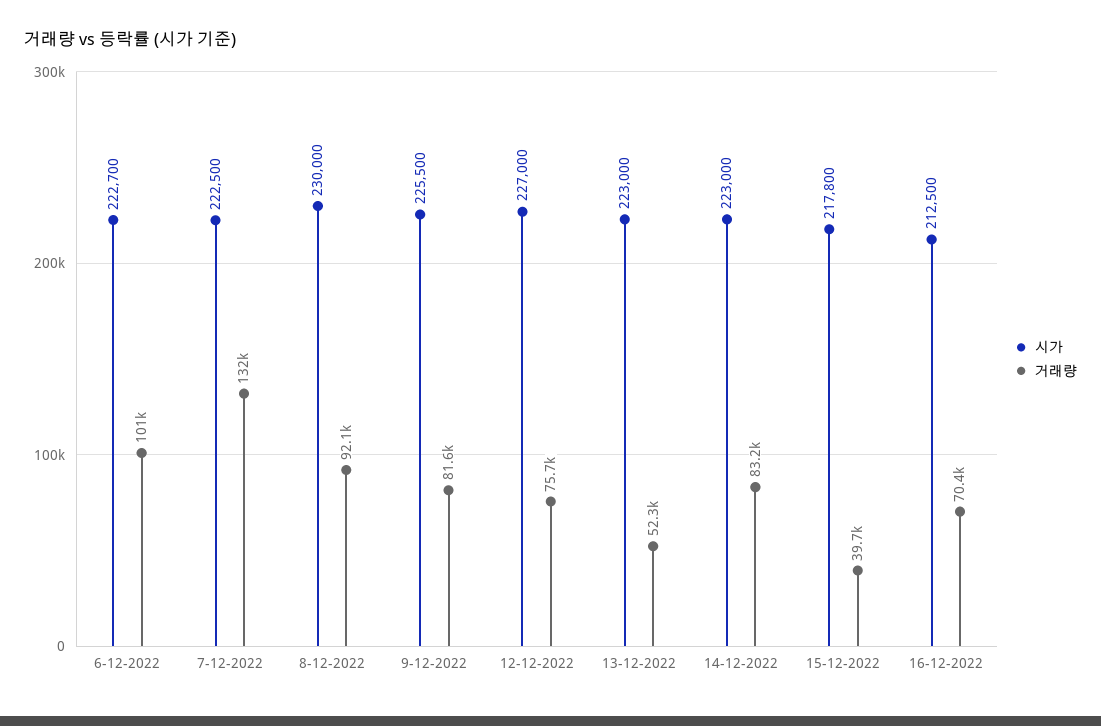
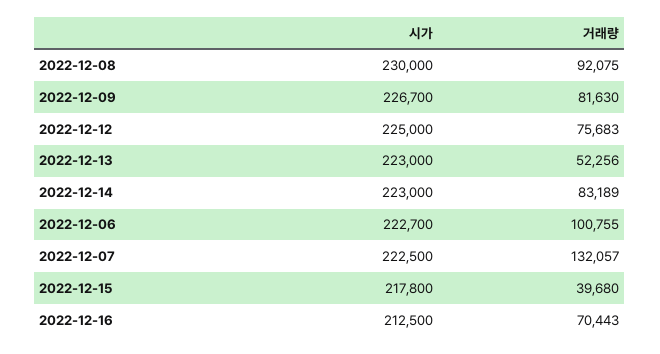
  {
    "시가": {
      "6-12-2022": 222700,
      "7-12-2022": 222500,
      "8-12-2022": 230000,
-     "9-12-2022": 225500,
+     "9-12-2022": 226700,
-     "12-12-2022": 227000,
+     "12-12-2022": 225000,
      "13-12-2022": 223000,
      "14-12-2022": 223000,
      "15-12-2022": 217800,
      "16-12-2022": 212500
    },
    "거래량": {
      "6-12-2022": 100755,
      "7-12-2022": 132057,
      "8-12-2022": 92075,
      "9-12-2022": 81630,
      "12-12-2022": 75683,
      "13-12-2022": 52256,
      "14-12-2022": 83189,
      "15-12-2022": 39680,
      "16-12-2022": 70443
    }
  }

